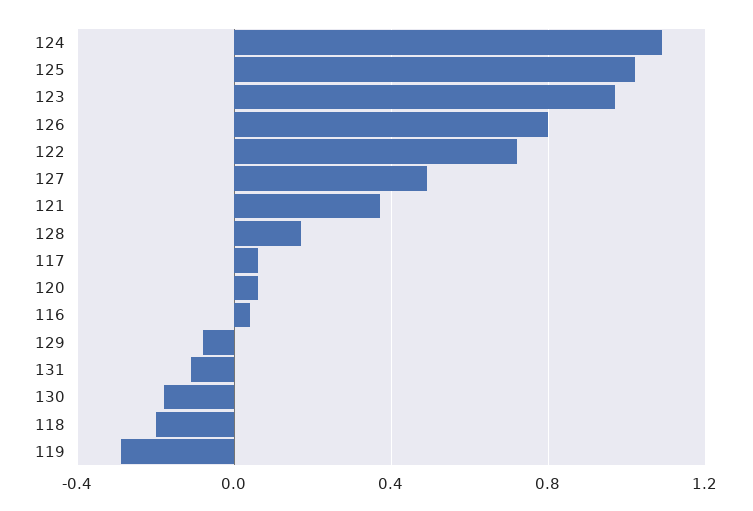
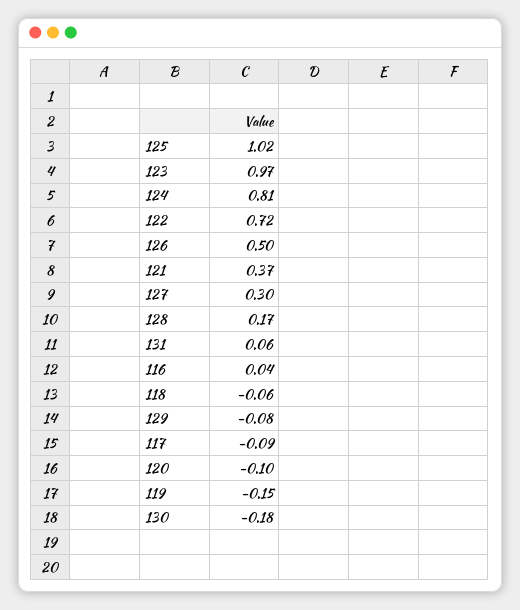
  {
-   "124": 1.1,
+   "124": 0.81,
    "125": 1.02,
    "123": 0.97,
-   "126": 0.8,
+   "126": 0.5,
    "122": 0.72,
-   "127": 0.5,
+   "127": 0.3,
    "121": 0.37,
    "128": 0.17,
-   "117": 0.05,
+   "117": -0.09,
-   "120": 0.05,
+   "120": -0.1,
    "116": 0.04,
    "129": -0.08,
-   "131": -0.1,
+   "131": 0.06,
    "130": -0.18,
-   "118": -0.2,
+   "118": -0.06,
-   "119": -0.3
+   "119": -0.15
  }

